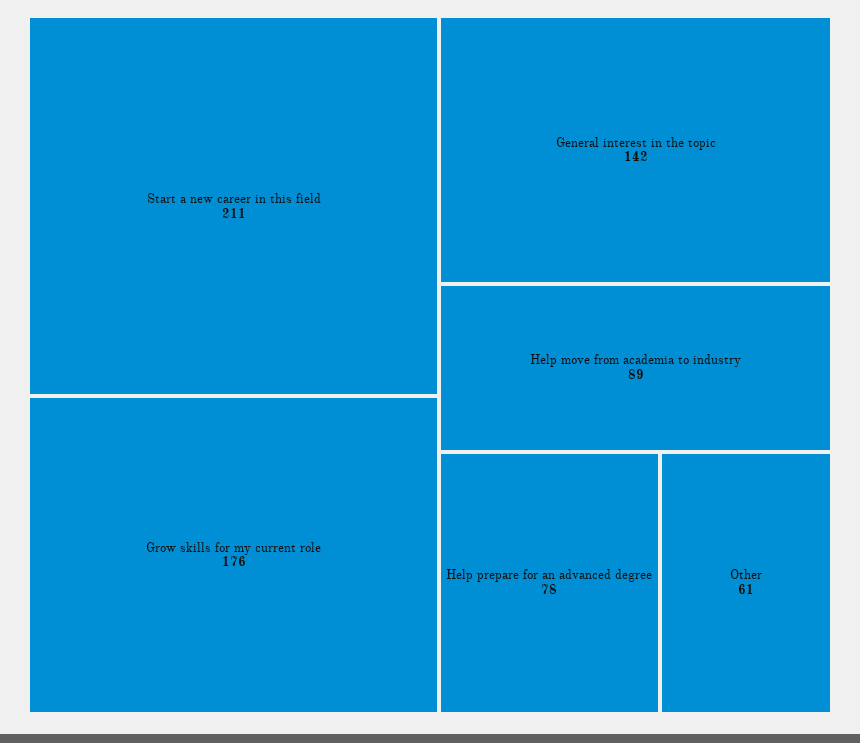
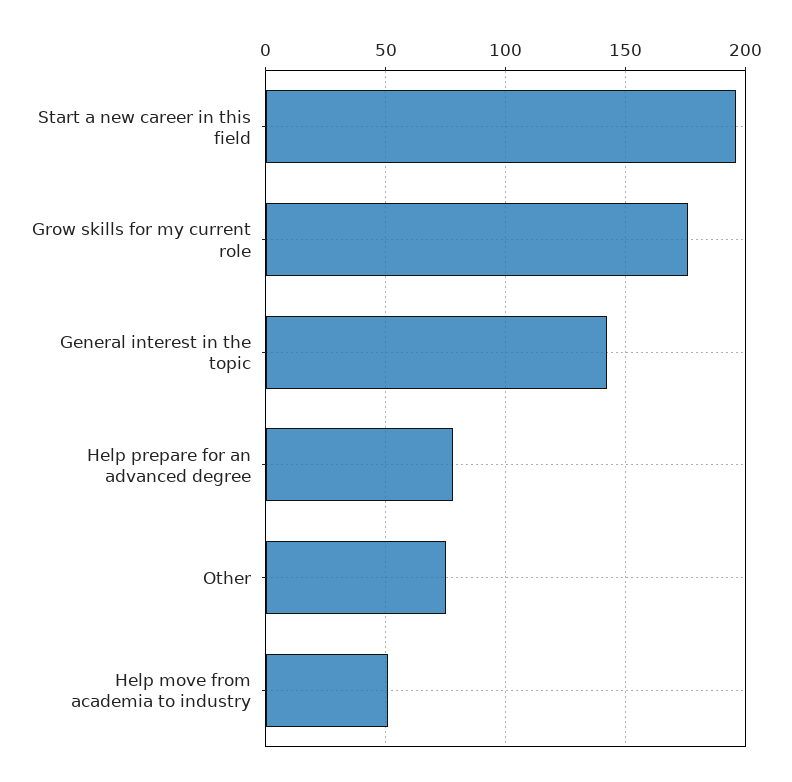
  {
-   "Start a new career in this field": 211,
+   "Start a new career in this field": 195,
    "Grow skills for my current role": 176,
    "General interest in the topic": 142,
-   "Help move from academia to industry": 89,
+   "Help move from academia to industry": 50,
    "Help prepare for an advanced degree": 78,
-   "Other": 61
+   "Other": 75
  }

